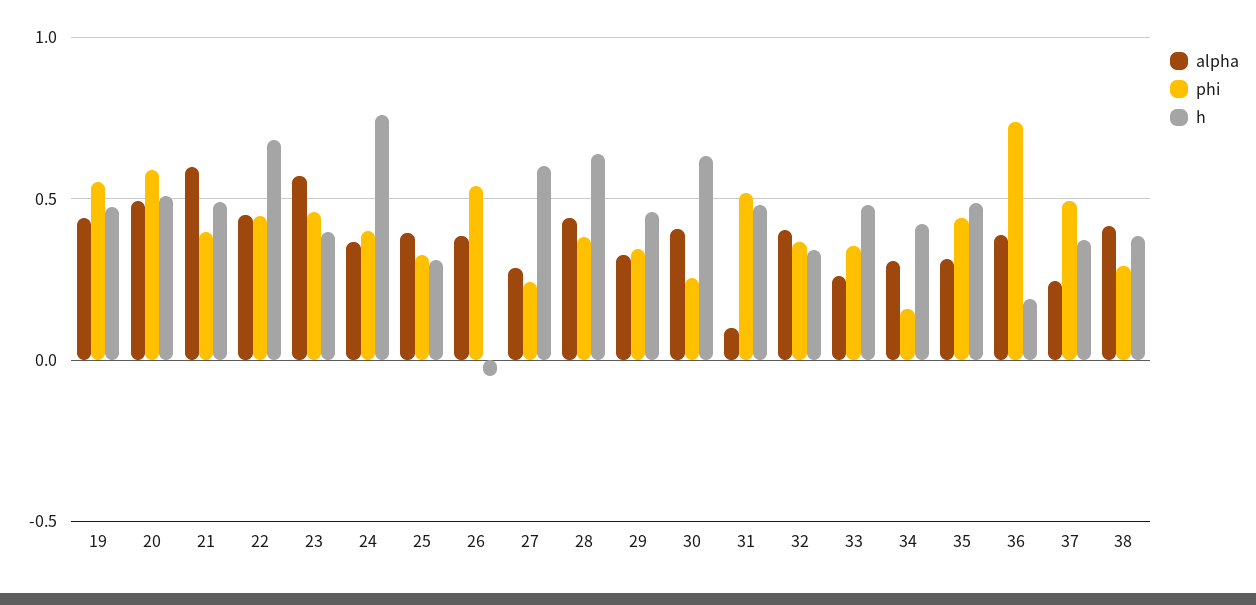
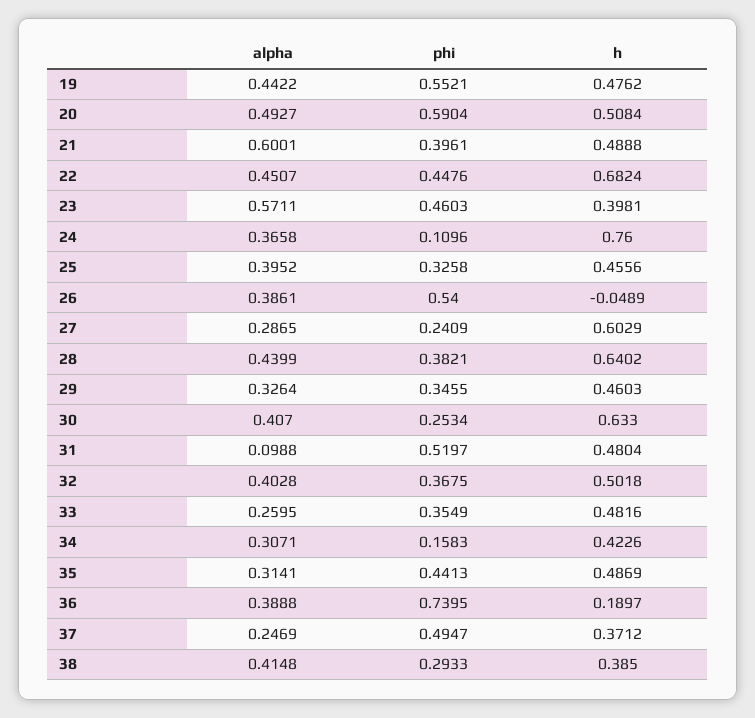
  {
    "alpha": {
      "19": 0.4422,
      "20": 0.4927,
      "21": 0.6001,
      "22": 0.4507,
      "23": 0.5711,
      "24": 0.3658,
      "25": 0.3952,
      "26": 0.3861,
      "27": 0.2865,
      "28": 0.4399,
      "29": 0.3264,
      "30": 0.407,
      "31": 0.0988,
      "32": 0.4028,
      "33": 0.2595,
      "34": 0.3071,
      "35": 0.3141,
      "36": 0.3888,
      "37": 0.2469,
      "38": 0.4148
    },
    "phi": {
      "19": 0.5521,
      "20": 0.5904,
      "21": 0.3961,
      "22": 0.4476,
      "23": 0.4603,
-     "24": 0.4,
+     "24": 0.1096,
      "25": 0.3258,
      "26": 0.54,
      "27": 0.2409,
      "28": 0.3821,
      "29": 0.3455,
      "30": 0.2534,
      "31": 0.5197,
      "32": 0.3675,
      "33": 0.3549,
      "34": 0.1583,
      "35": 0.4413,
      "36": 0.7395,
      "37": 0.4947,
      "38": 0.2933
    },
    "h": {
      "19": 0.4762,
      "20": 0.5084,
      "21": 0.4888,
      "22": 0.6824,
      "23": 0.3981,
      "24": 0.76,
-     "25": 0.3,
+     "25": 0.4556,
      "26": -0.0489,
      "27": 0.6029,
      "28": 0.6402,
      "29": 0.4603,
      "30": 0.633,
      "31": 0.4804,
-     "32": 0.35,
+     "32": 0.5018,
      "33": 0.4816,
      "34": 0.4226,
      "35": 0.4869,
      "36": 0.1897,
      "37": 0.3712,
      "38": 0.385
    }
  }

